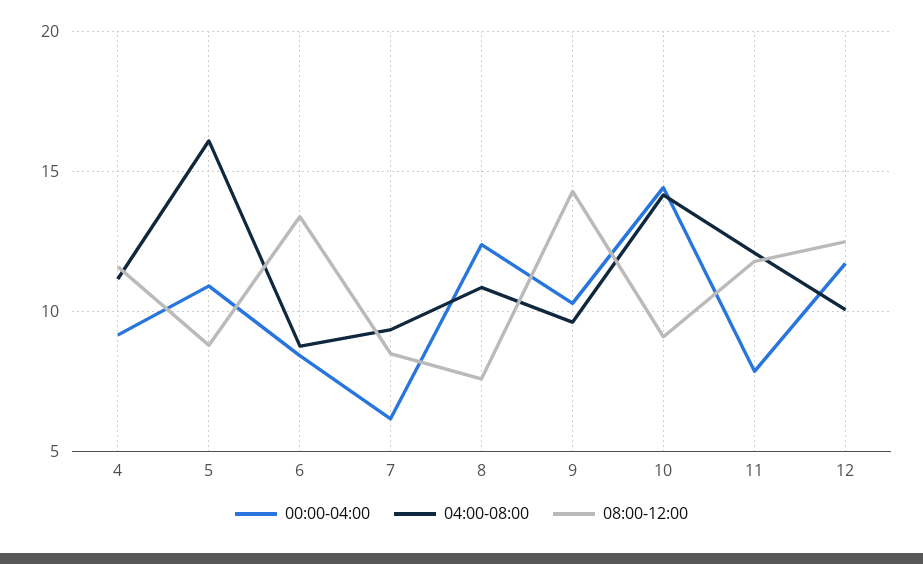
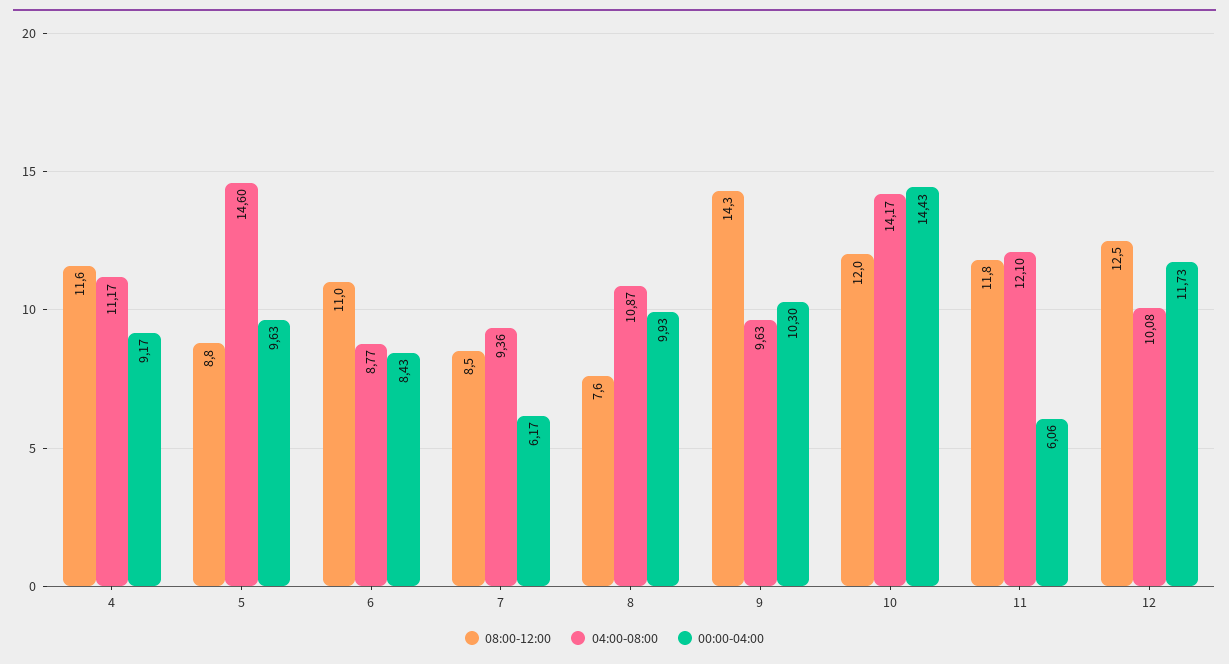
  {
    "00:00-04:00": {
      "4": 9.17,
-     "5": 11,
+     "5": 9.63,
      "6": 8.43,
      "7": 6.17,
-     "8": 12.5,
+     "8": 9.93,
      "9": 10.3,
      "10": 14.43,
-     "11": 8,
+     "11": 6.06,
      "12": 11.73
    },
    "04:00-08:00": {
      "4": 11.17,
-     "5": 16,
+     "5": 14.6,
      "6": 8.77,
      "7": 9.36,
      "8": 10.87,
      "9": 9.63,
      "10": 14.17,
      "11": 12.1,
      "12": 10.08
    },
    "08:00-12:00": {
      "4": 11.6,
      "5": 8.8,
-     "6": 13.5,
+     "6": 11,
      "7": 8.5,
      "8": 7.6,
      "9": 14.3,
-     "10": 9,
+     "10": 12,
      "11": 11.8,
      "12": 12.5
    }
  }

